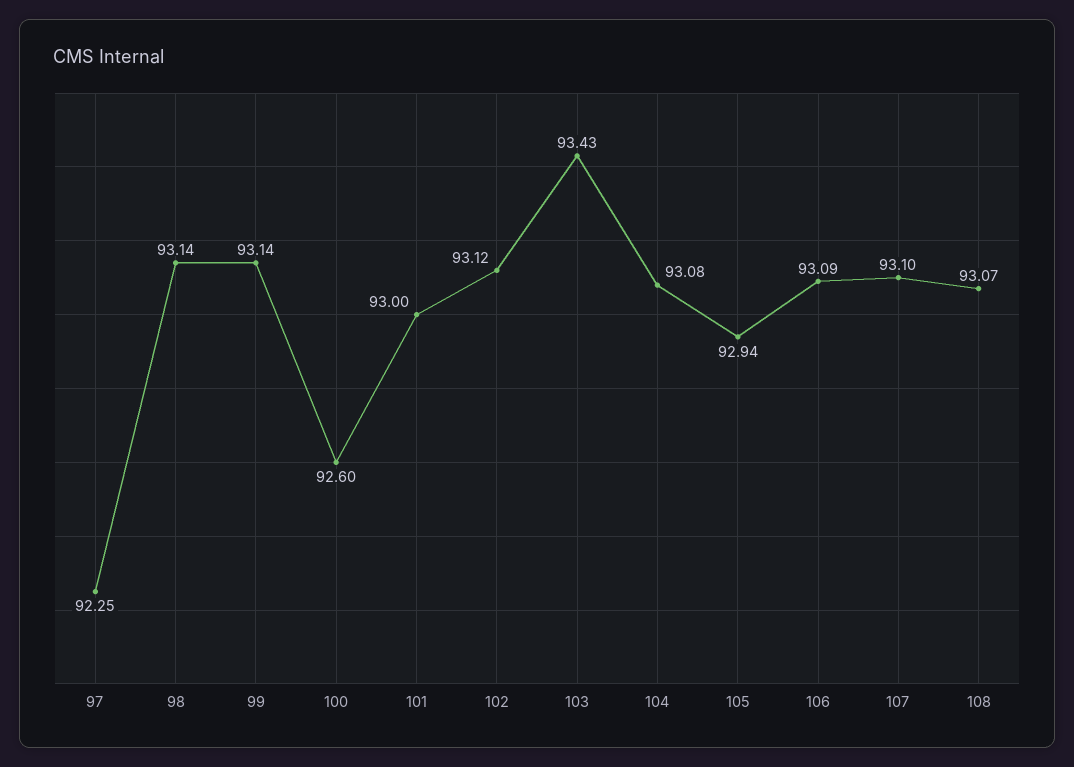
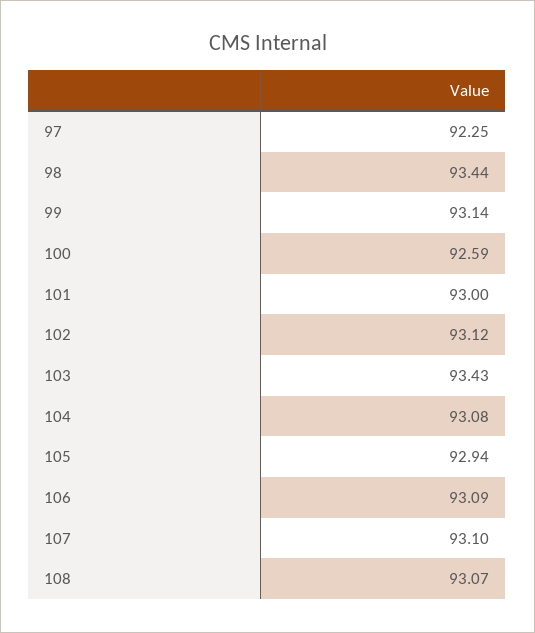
  {
    "97": 92.25,
-   "98": 93.14,
+   "98": 93.44,
    "99": 93.14,
-   "100": 92.6,
+   "100": 92.59,
    "101": 93,
    "102": 93.12,
    "103": 93.43,
    "104": 93.08,
    "105": 92.94,
    "106": 93.09,
    "107": 93.1,
    "108": 93.07
  }

